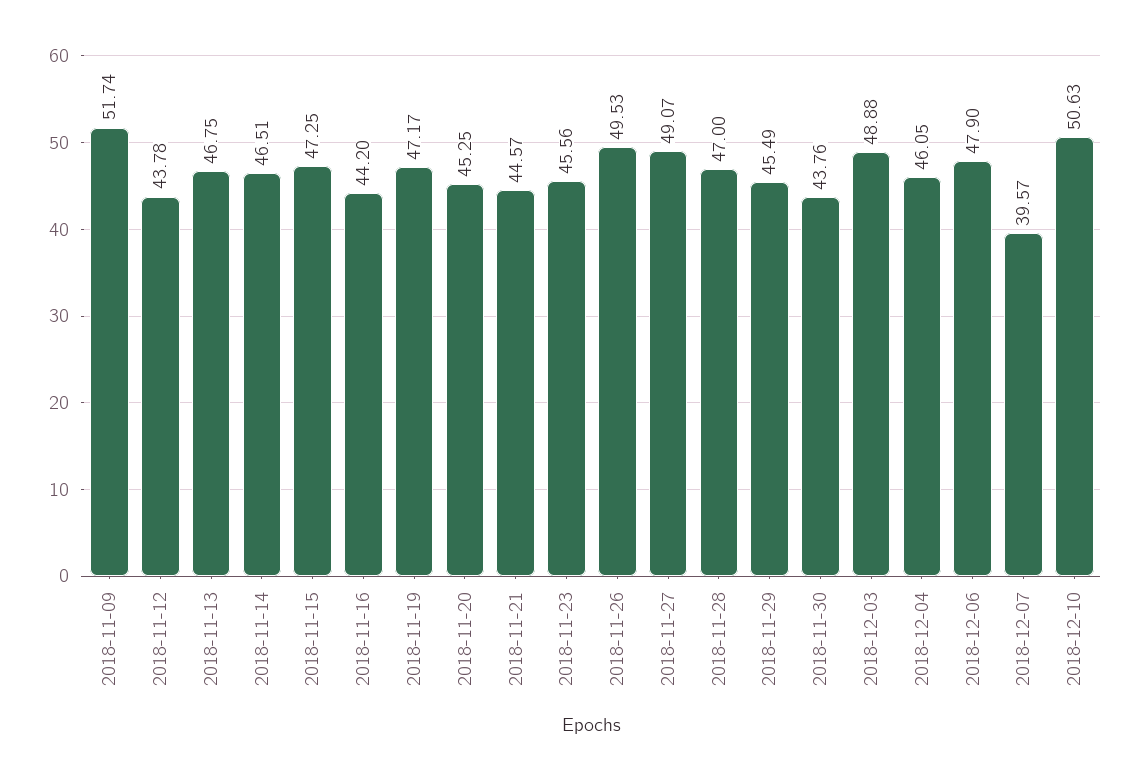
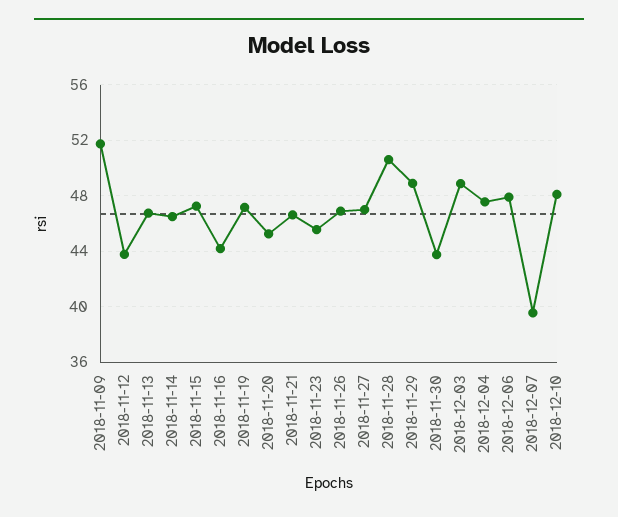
  {
    "2018-11-09": 51.74,
    "2018-11-12": 43.78,
    "2018-11-13": 46.75,
    "2018-11-14": 46.51,
    "2018-11-15": 47.25,
    "2018-11-16": 44.2,
    "2018-11-19": 47.17,
    "2018-11-20": 45.25,
-   "2018-11-21": 44.57,
+   "2018-11-21": 46.5,
    "2018-11-23": 45.56,
-   "2018-11-26": 49.53,
+   "2018-11-26": 47,
-   "2018-11-27": 49.07,
+   "2018-11-27": 47,
-   "2018-11-28": 47,
+   "2018-11-28": 50.5,
-   "2018-11-29": 45.49,
+   "2018-11-29": 49,
    "2018-11-30": 43.76,
    "2018-12-03": 48.88,
-   "2018-12-04": 46.05,
+   "2018-12-04": 47.5,
    "2018-12-06": 47.9,
    "2018-12-07": 39.57,
-   "2018-12-10": 50.63
+   "2018-12-10": 48
  }

